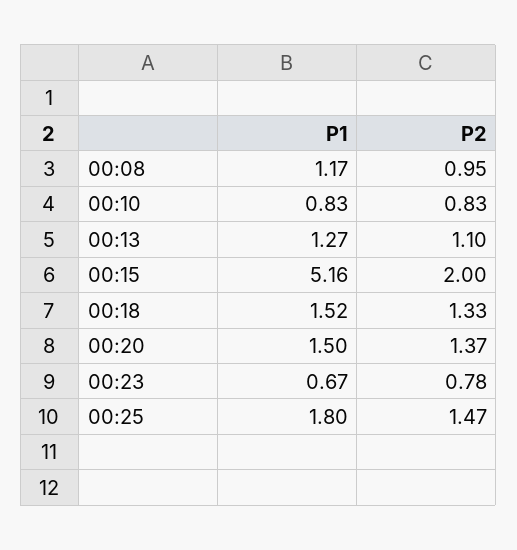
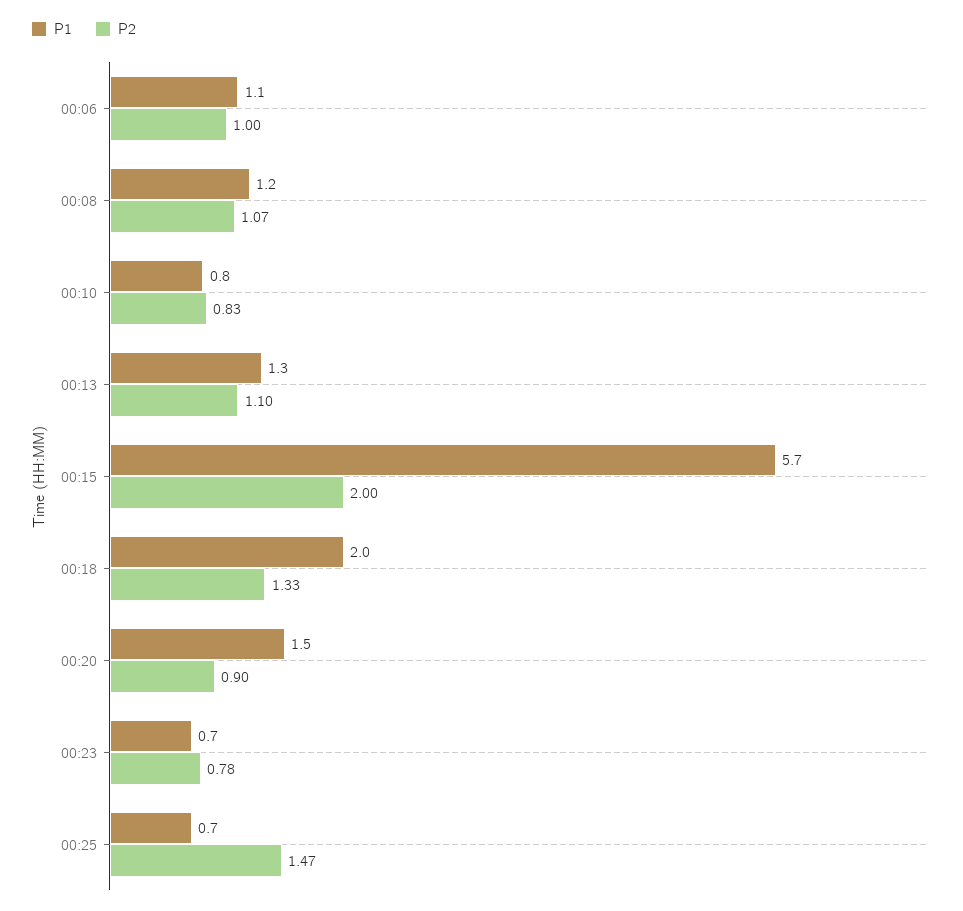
  {
    "P1": {
      "00:08": 1.17,
      "00:10": 0.83,
      "00:13": 1.27,
-     "00:15": 5.16,
+     "00:15": 5.7,
-     "00:18": 1.52,
+     "00:18": 2,
      "00:20": 1.5,
      "00:23": 0.67,
-     "00:25": 1.8
+     "00:25": 0.7,
+     "00:06": 1.1
    },
    "P2": {
-     "00:08": 0.95,
+     "00:08": 1.07,
      "00:10": 0.83,
      "00:13": 1.1,
      "00:15": 2,
      "00:18": 1.33,
-     "00:20": 1.37,
+     "00:20": 0.9,
      "00:23": 0.78,
-     "00:25": 1.47
+     "00:25": 1.47,
+     "00:06": 1
    }
  }

